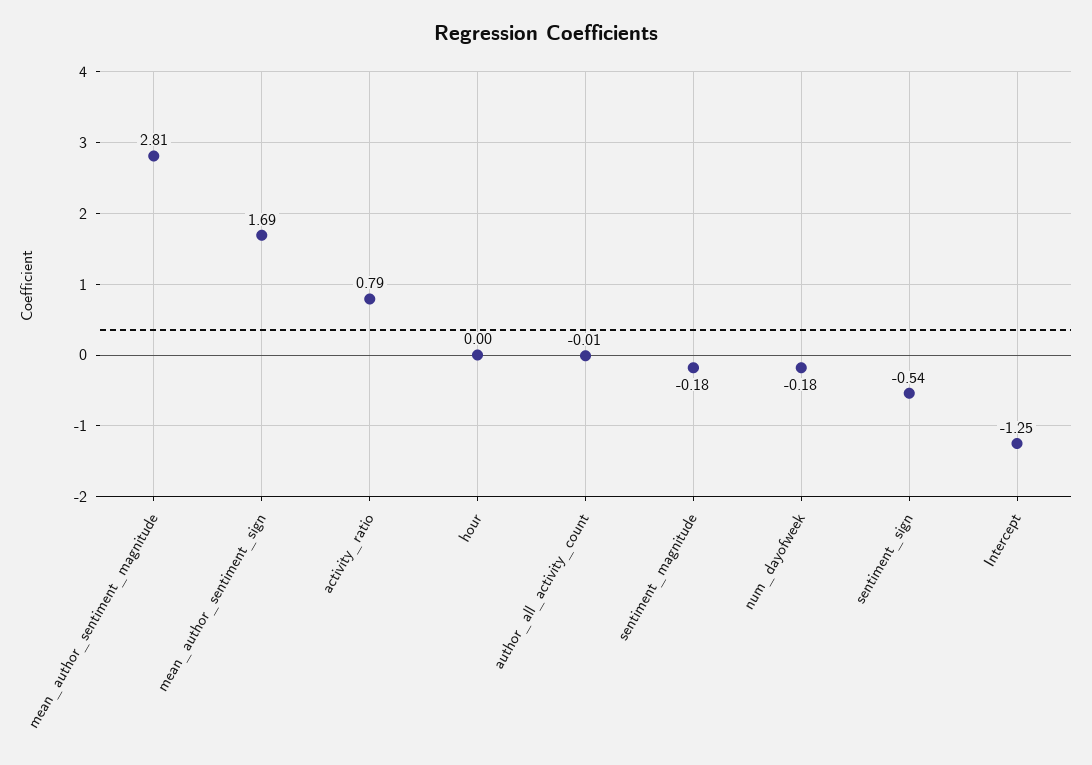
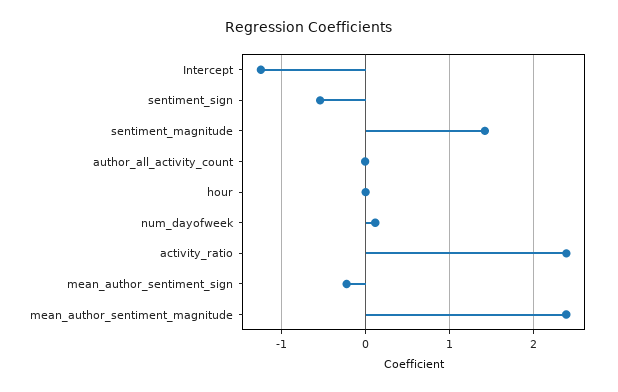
  {
-   "mean_author_sentiment_magnitude": 2.81,
+   "mean_author_sentiment_magnitude": 2.4,
-   "mean_author_sentiment_sign": 1.69,
+   "mean_author_sentiment_sign": -0.2,
-   "activity_ratio": 0.79,
+   "activity_ratio": 2.4,
    "hour": 0,
    "author_all_activity_count": -0.01,
-   "sentiment_magnitude": -0.18,
+   "sentiment_magnitude": 1.4,
-   "num_dayofweek": -0.18,
+   "num_dayofweek": 0.1,
    "sentiment_sign": -0.54,
    "Intercept": -1.25
  }

